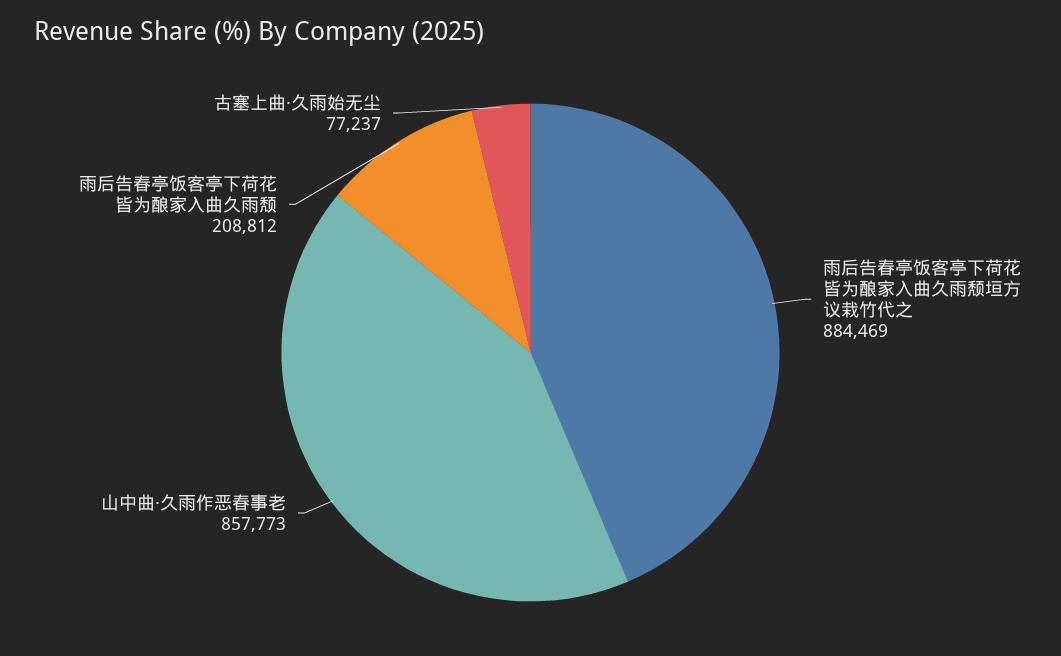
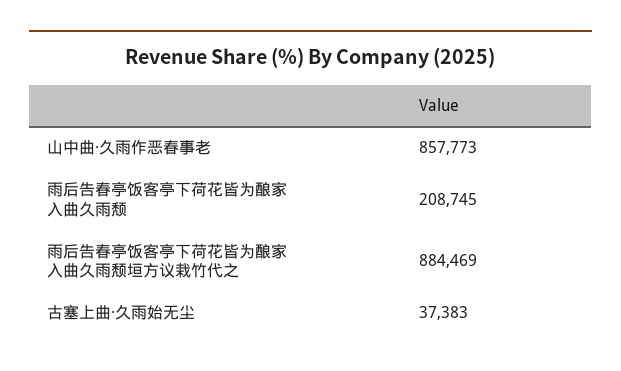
  {
    "雨后告春亭饭客亭下荷花皆为酿家入曲久雨颓垣方议栽竹代之": 884469,
    "山中曲·久雨作恶春事老": 857773,
-   "雨后告春亭饭客亭下荷花皆为酿家入曲久雨颓": 208812,
+   "雨后告春亭饭客亭下荷花皆为酿家入曲久雨颓": 208745,
-   "古塞上曲·久雨始无尘": 77237
+   "古塞上曲·久雨始无尘": 37383
  }

